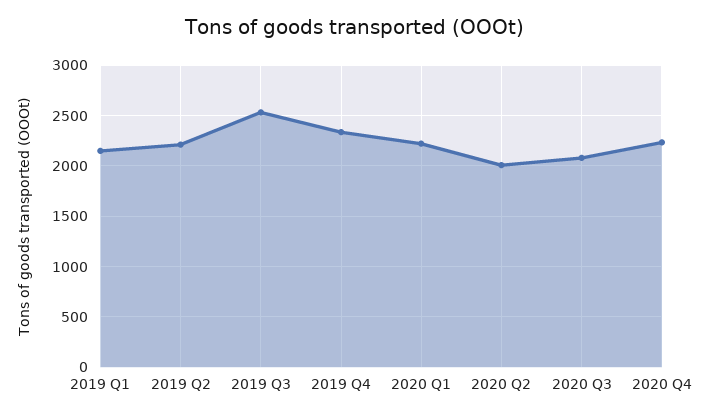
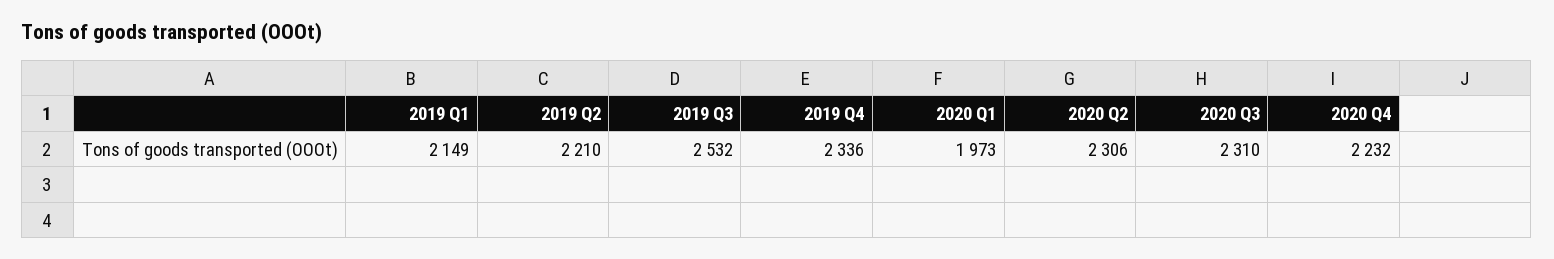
  {
    "2019 Q1": 2149,
    "2019 Q2": 2210,
    "2019 Q3": 2532,
    "2019 Q4": 2336,
-   "2020 Q1": 2200,
+   "2020 Q1": 1973,
-   "2020 Q2": 2000,
+   "2020 Q2": 2306,
-   "2020 Q3": 2100,
+   "2020 Q3": 2310,
    "2020 Q4": 2232
  }

